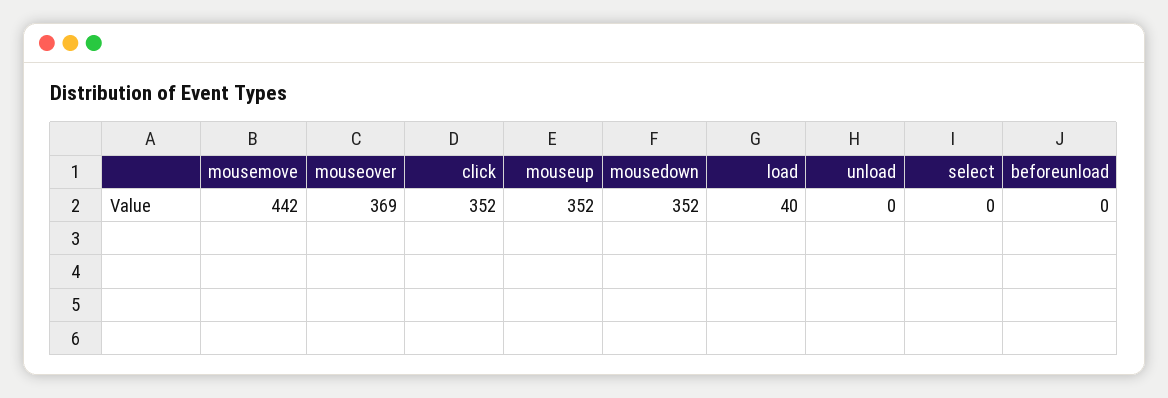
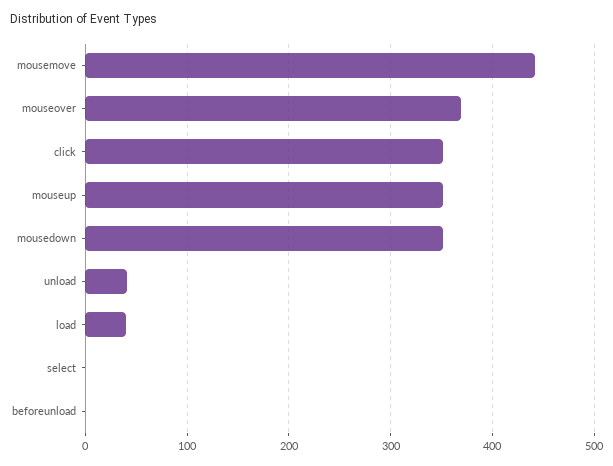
  {
    "mousemove": 442,
    "mouseover": 369,
    "click": 352,
    "mouseup": 352,
    "mousedown": 352,
    "load": 40,
-   "unload": 0,
+   "unload": 40,
    "select": 0,
    "beforeunload": 0
  }

